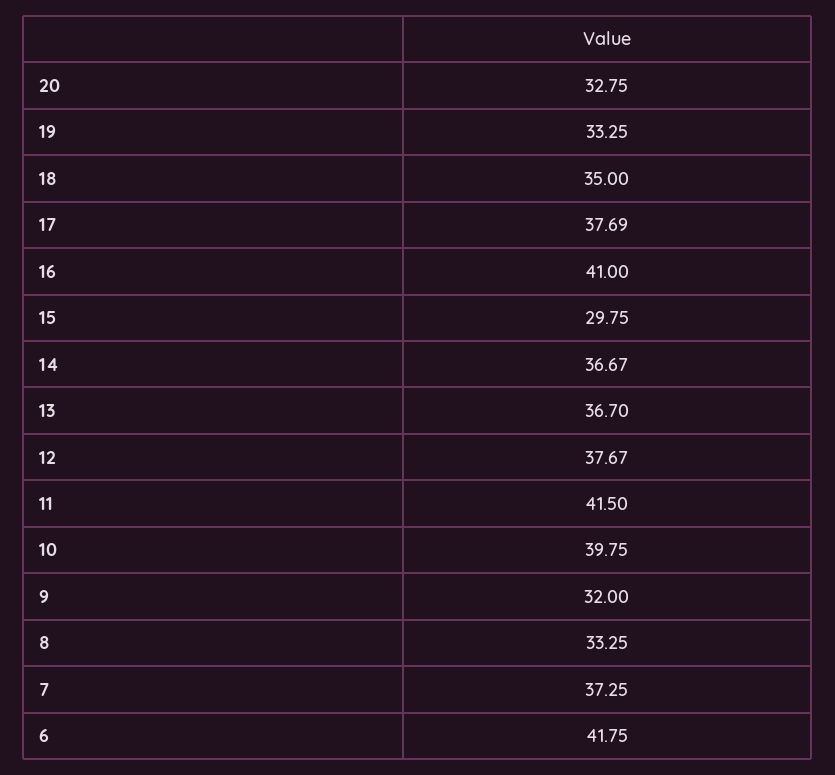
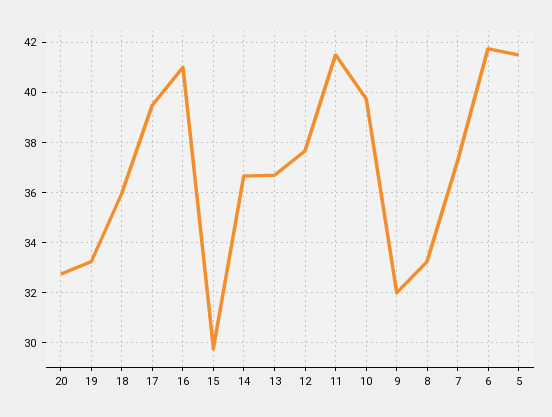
  {
    "20": 32.75,
    "19": 33.25,
-   "18": 35,
+   "18": 36,
-   "17": 37.69,
+   "17": 39.5,
    "16": 41,
    "15": 29.75,
    "14": 36.67,
    "13": 36.7,
    "12": 37.67,
    "11": 41.5,
    "10": 39.75,
    "9": 32,
    "8": 33.25,
    "7": 37.25,
-   "6": 41.75
+   "6": 41.75,
+   "5": 41.5
  }

